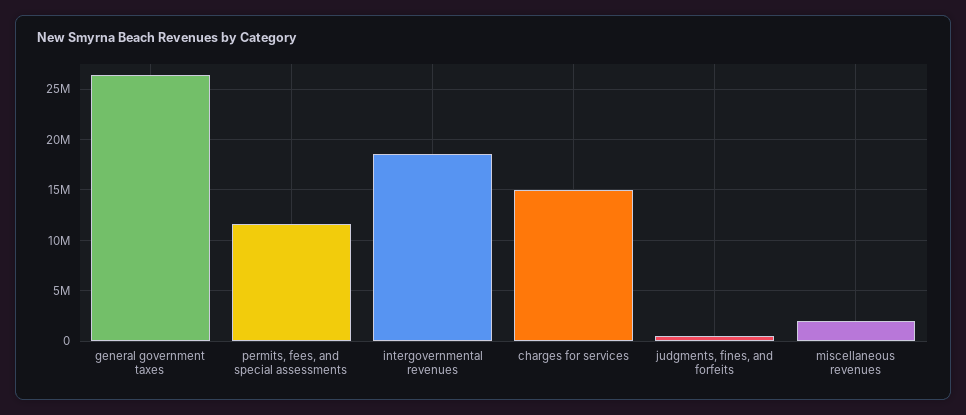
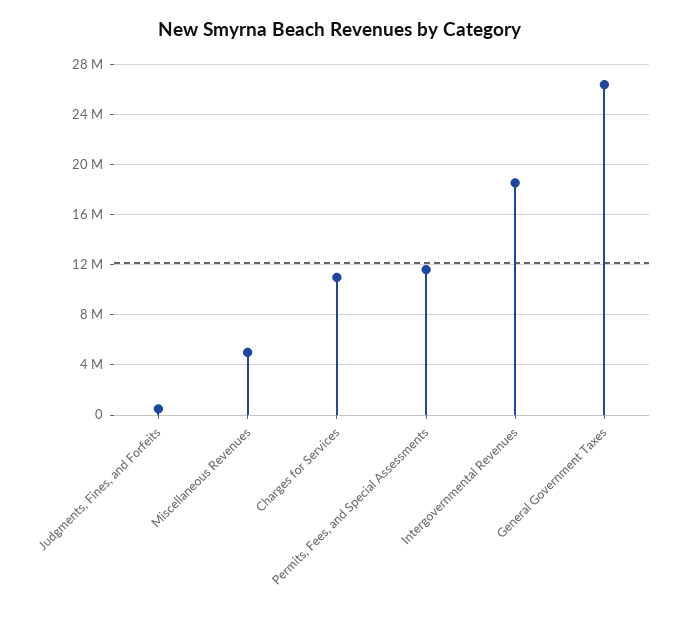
  {
    "general government taxes": 26500000,
    "permits, fees, and special assessments": 11500000,
    "intergovernmental revenues": 18500000,
-   "charges for services": 15000000,
+   "charges for services": 11000000,
    "judgments, fines, and forfeits": 500000,
-   "miscellaneous revenues": 2000000
+   "miscellaneous revenues": 5000000
  }

